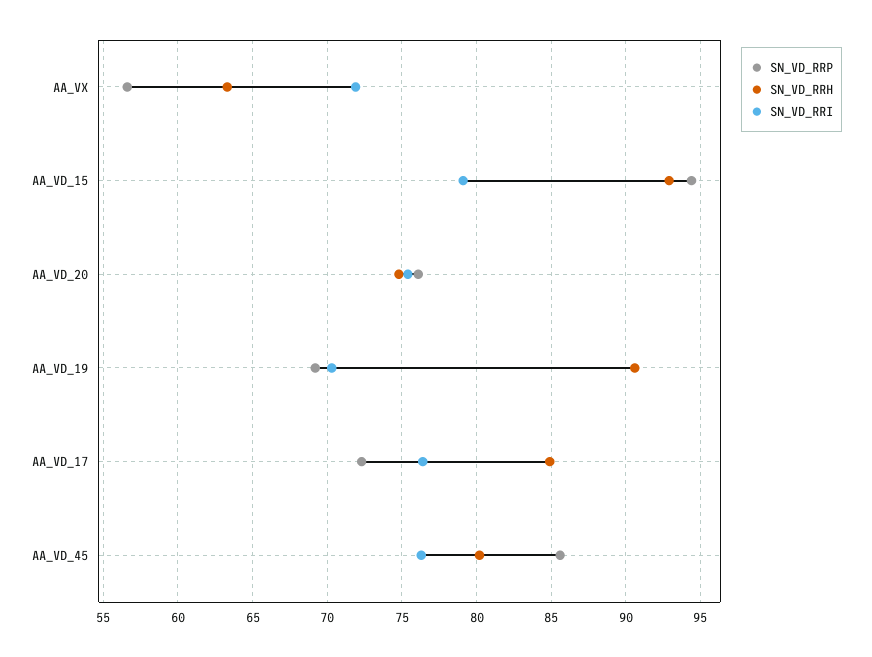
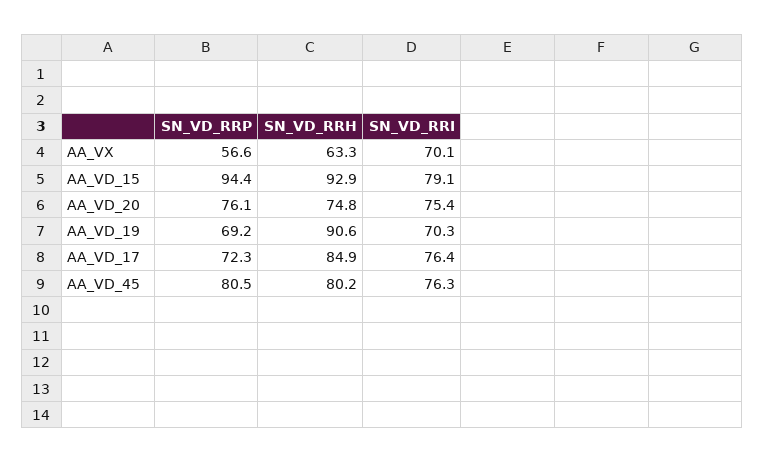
  {
    "SN_VD_RRP": {
      "AA_VX": 56.6,
      "AA_VD_15": 94.4,
      "AA_VD_20": 76.1,
      "AA_VD_19": 69.2,
      "AA_VD_17": 72.3,
-     "AA_VD_45": 85.5
+     "AA_VD_45": 80.5
    },
    "SN_VD_RRH": {
      "AA_VX": 63.3,
      "AA_VD_15": 92.9,
      "AA_VD_20": 74.8,
      "AA_VD_19": 90.6,
      "AA_VD_17": 84.9,
      "AA_VD_45": 80.2
    },
    "SN_VD_RRI": {
-     "AA_VX": 72,
+     "AA_VX": 70.1,
      "AA_VD_15": 79.1,
      "AA_VD_20": 75.4,
      "AA_VD_19": 70.3,
      "AA_VD_17": 76.4,
      "AA_VD_45": 76.3
    }
  }

